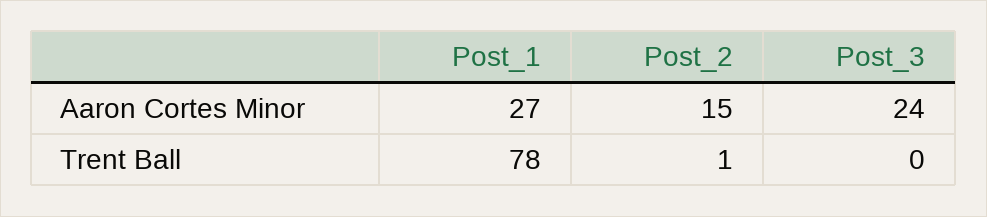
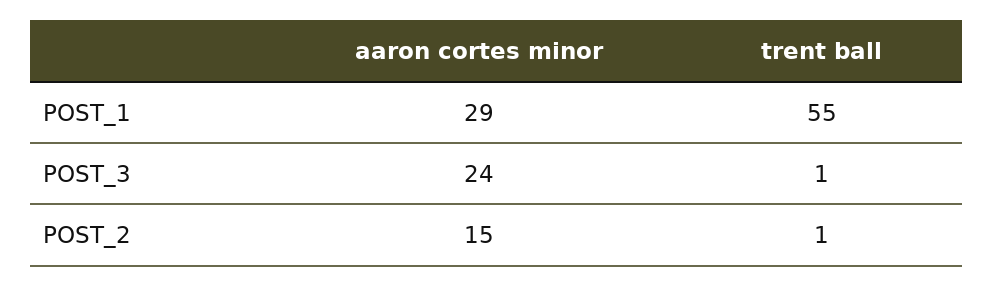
  {
    "Post_1": {
-     "Aaron Cortes Minor": 27,
+     "Aaron Cortes Minor": 29,
-     "Trent Ball": 78
+     "Trent Ball": 55
    },
    "Post_2": {
      "Aaron Cortes Minor": 15,
      "Trent Ball": 1
    },
    "Post_3": {
      "Aaron Cortes Minor": 24,
-     "Trent Ball": 0
+     "Trent Ball": 1
    }
  }

